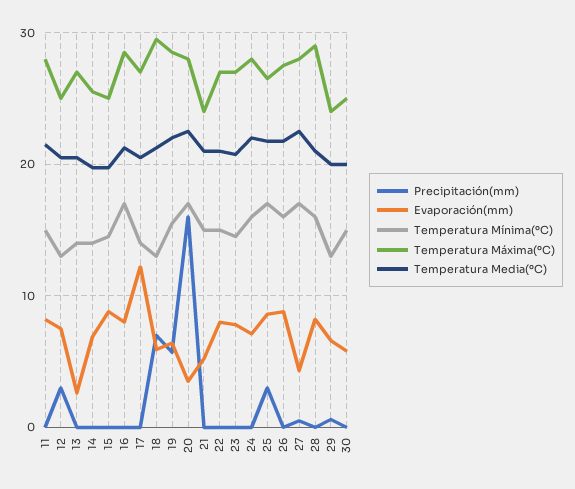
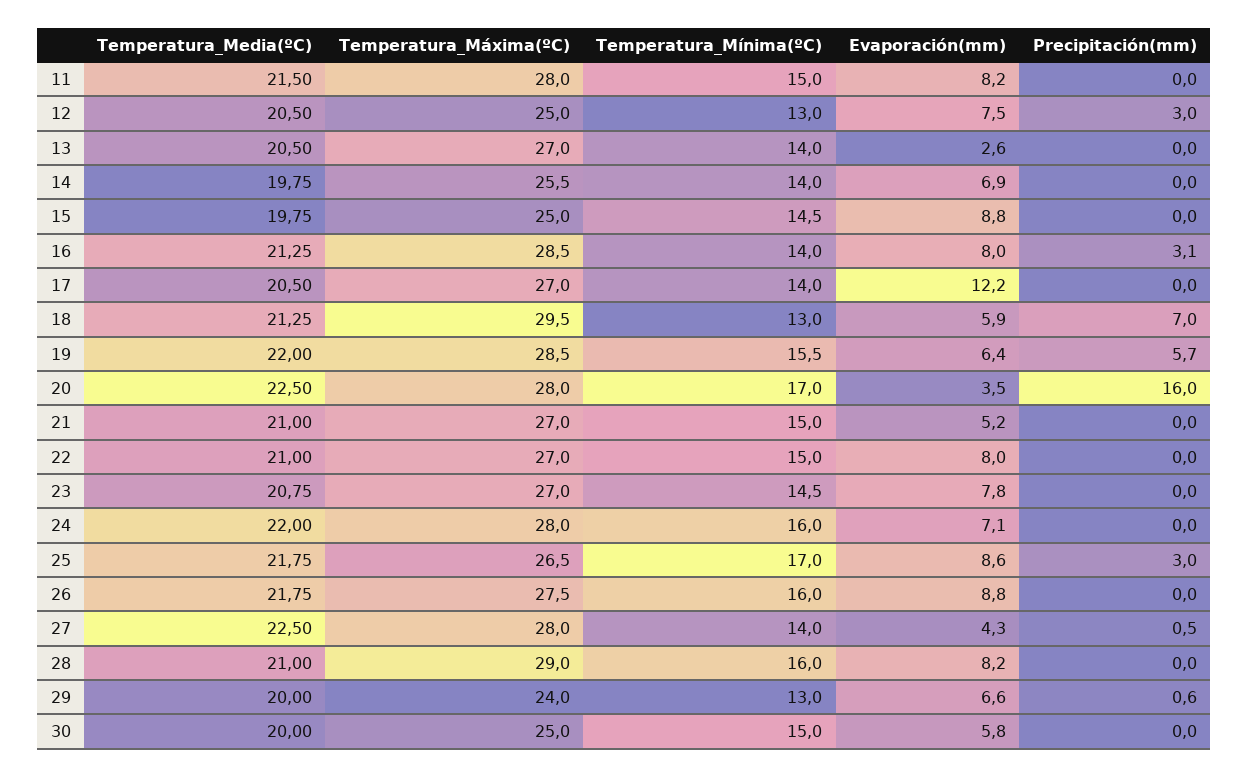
  {
    "Precipitación(mm)": {
      "11": 0,
      "12": 3,
      "13": 0,
      "14": 0,
      "15": 0,
-     "16": 0,
+     "16": 3.1,
      "17": 0,
      "18": 7,
      "19": 5.7,
      "20": 16,
      "21": 0,
      "22": 0,
      "23": 0,
      "24": 0,
      "25": 3,
      "26": 0,
      "27": 0.5,
      "28": 0,
      "29": 0.6,
      "30": 0
    },
    "Evaporación(mm)": {
      "11": 8.2,
      "12": 7.5,
      "13": 2.6,
      "14": 6.9,
      "15": 8.8,
      "16": 8,
      "17": 12.2,
      "18": 5.9,
      "19": 6.4,
      "20": 3.5,
      "21": 5.2,
      "22": 8,
      "23": 7.8,
      "24": 7.1,
      "25": 8.6,
      "26": 8.8,
      "27": 4.3,
      "28": 8.2,
      "29": 6.6,
      "30": 5.8
    },
    "Temperatura Mínima(ºC)": {
      "11": 15,
      "12": 13,
      "13": 14,
      "14": 14,
      "15": 14.5,
-     "16": 17,
+     "16": 14,
      "17": 14,
      "18": 13,
      "19": 15.5,
      "20": 17,
      "21": 15,
      "22": 15,
      "23": 14.5,
      "24": 16,
      "25": 17,
      "26": 16,
-     "27": 17,
+     "27": 14,
      "28": 16,
      "29": 13,
      "30": 15
    },
    "Temperatura Máxima(ºC)": {
      "11": 28,
      "12": 25,
      "13": 27,
      "14": 25.5,
      "15": 25,
      "16": 28.5,
      "17": 27,
      "18": 29.5,
      "19": 28.5,
      "20": 28,
-     "21": 24,
+     "21": 27,
      "22": 27,
      "23": 27,
      "24": 28,
      "25": 26.5,
      "26": 27.5,
      "27": 28,
      "28": 29,
      "29": 24,
      "30": 25
    },
    "Temperatura Media(ºC)": {
      "11": 21.5,
      "12": 20.5,
      "13": 20.5,
      "14": 19.75,
      "15": 19.75,
      "16": 21.25,
      "17": 20.5,
      "18": 21.25,
      "19": 22,
      "20": 22.5,
      "21": 21,
      "22": 21,
      "23": 20.75,
      "24": 22,
      "25": 21.75,
      "26": 21.75,
      "27": 22.5,
      "28": 21,
      "29": 20,
      "30": 20
    }
  }

